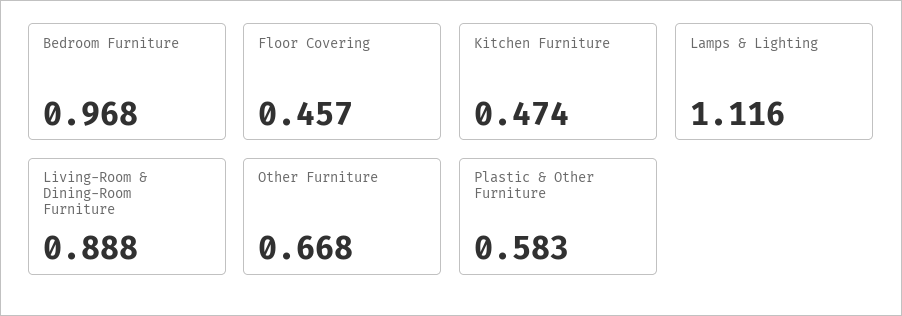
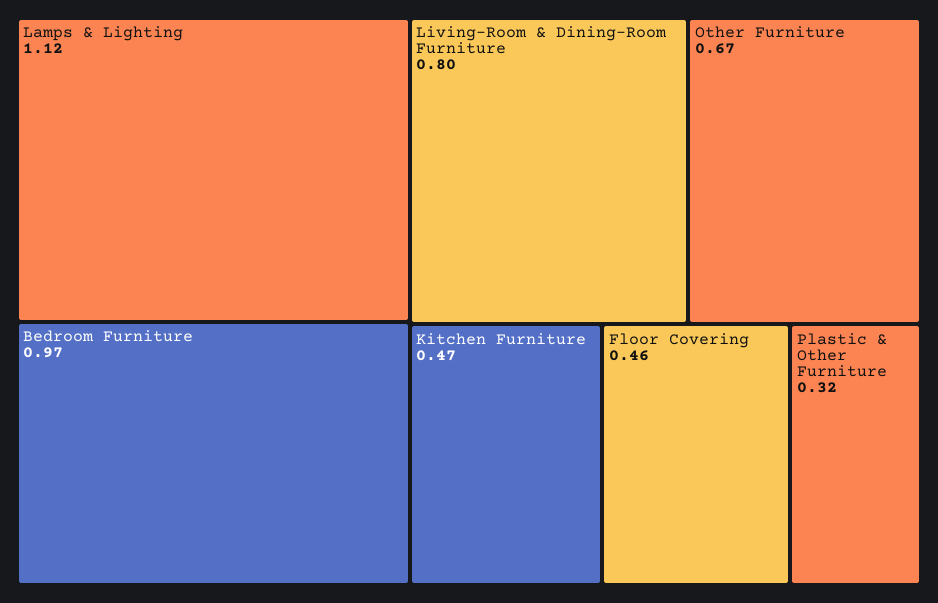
  {
    "Bedroom Furniture": 0.968,
    "Floor Covering": 0.457,
    "Kitchen Furniture": 0.474,
    "Lamps & Lighting": 1.116,
-   "Living-Room & Dining-Room Furniture": 0.888,
+   "Living-Room & Dining-Room Furniture": 0.8,
    "Other Furniture": 0.668,
-   "Plastic & Other Furniture": 0.583
+   "Plastic & Other Furniture": 0.32
  }

